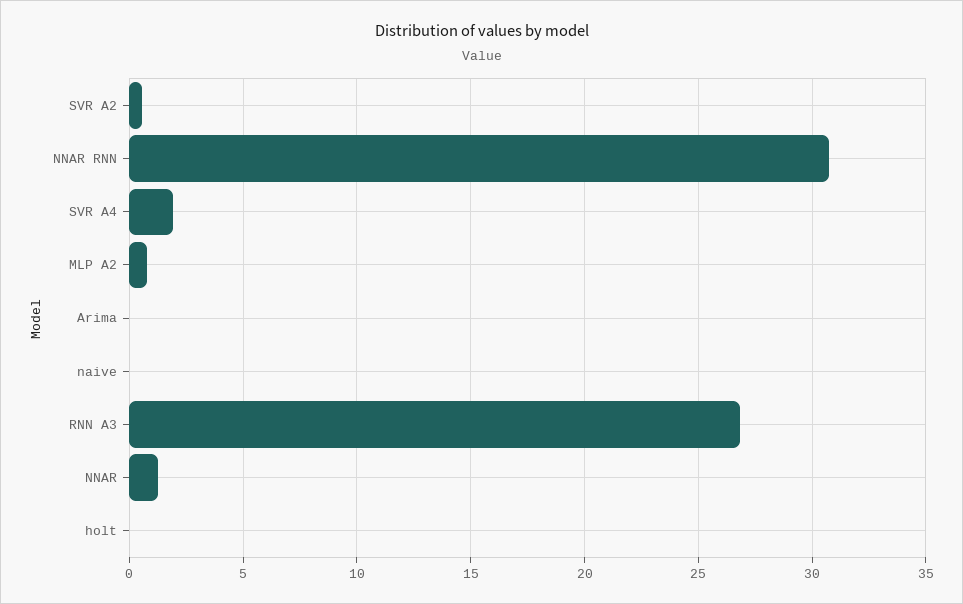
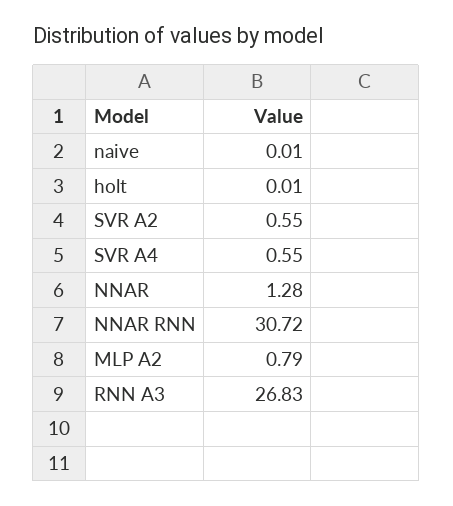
  {
    "SVR A2": 0.55,
    "NNAR RNN": 30.72,
-   "SVR A4": 2,
+   "SVR A4": 0.55,
    "MLP A2": 0.79,
-   "Arima": 0,
    "naive": 0.01,
    "RNN A3": 26.83,
    "NNAR": 1.28,
    "holt": 0.01
  }

